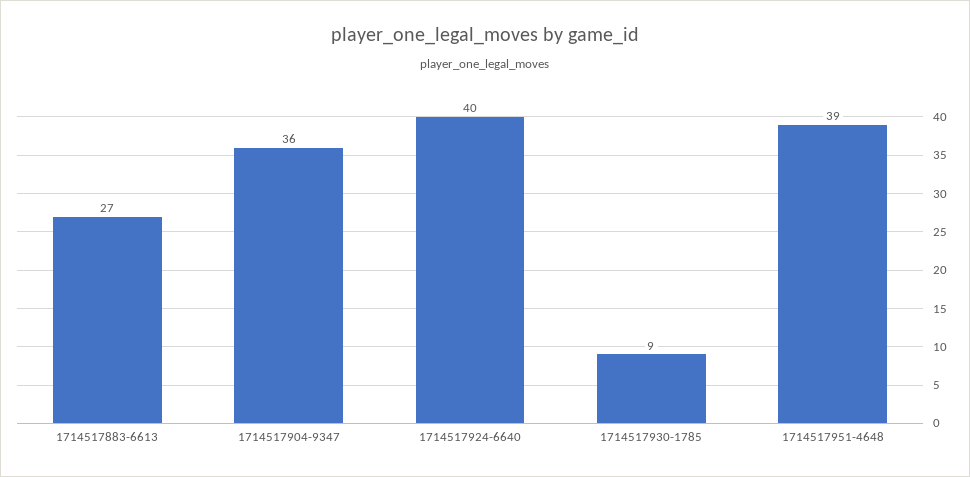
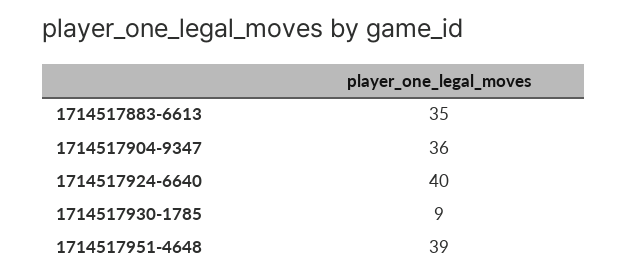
  {
-   "1714517883-6613": 27,
+   "1714517883-6613": 35,
    "1714517904-9347": 36,
    "1714517924-6640": 40,
    "1714517930-1785": 9,
    "1714517951-4648": 39
  }

